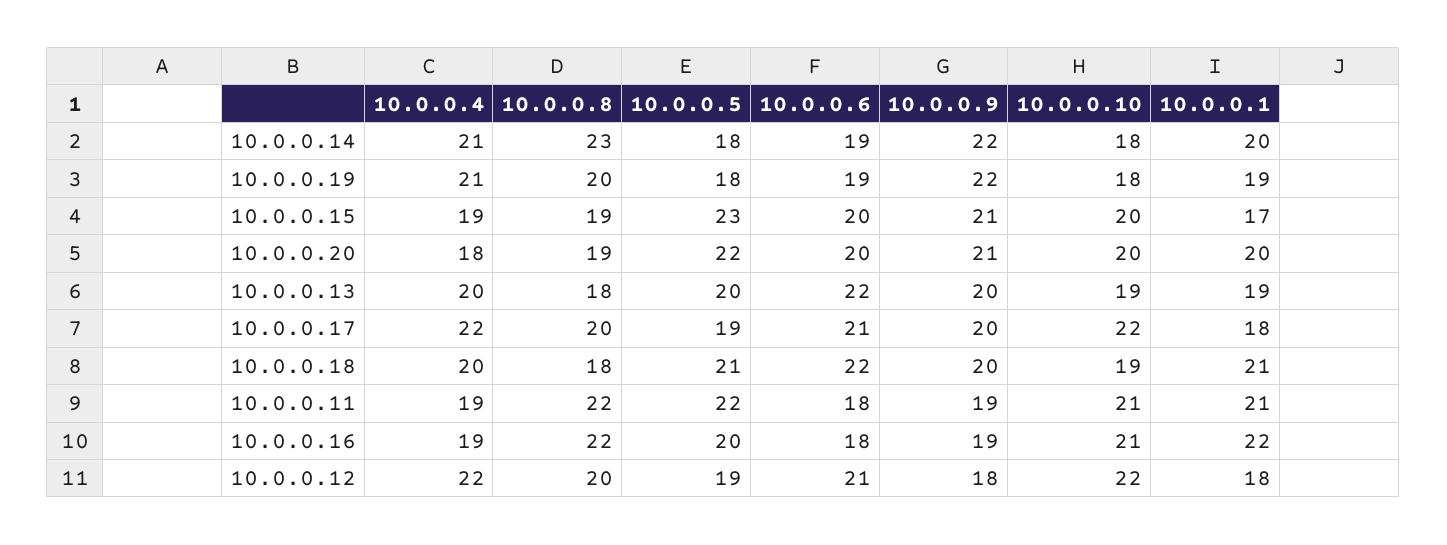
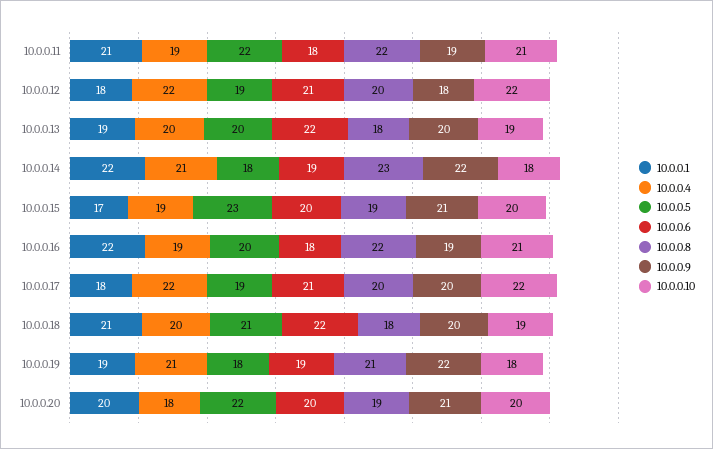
  {
    "10.0.0.4": {
      "10.0.0.14": 21,
      "10.0.0.19": 21,
      "10.0.0.15": 19,
      "10.0.0.20": 18,
      "10.0.0.13": 20,
      "10.0.0.17": 22,
      "10.0.0.18": 20,
      "10.0.0.11": 19,
      "10.0.0.16": 19,
      "10.0.0.12": 22
    },
    "10.0.0.8": {
      "10.0.0.14": 23,
-     "10.0.0.19": 20,
+     "10.0.0.19": 21,
      "10.0.0.15": 19,
      "10.0.0.20": 19,
      "10.0.0.13": 18,
      "10.0.0.17": 20,
      "10.0.0.18": 18,
      "10.0.0.11": 22,
      "10.0.0.16": 22,
      "10.0.0.12": 20
    },
    "10.0.0.5": {
      "10.0.0.14": 18,
      "10.0.0.19": 18,
      "10.0.0.15": 23,
      "10.0.0.20": 22,
      "10.0.0.13": 20,
      "10.0.0.17": 19,
      "10.0.0.18": 21,
      "10.0.0.11": 22,
      "10.0.0.16": 20,
      "10.0.0.12": 19
    },
    "10.0.0.6": {
      "10.0.0.14": 19,
      "10.0.0.19": 19,
      "10.0.0.15": 20,
      "10.0.0.20": 20,
      "10.0.0.13": 22,
      "10.0.0.17": 21,
      "10.0.0.18": 22,
      "10.0.0.11": 18,
      "10.0.0.16": 18,
      "10.0.0.12": 21
    },
    "10.0.0.9": {
      "10.0.0.14": 22,
      "10.0.0.19": 22,
      "10.0.0.15": 21,
      "10.0.0.20": 21,
      "10.0.0.13": 20,
      "10.0.0.17": 20,
      "10.0.0.18": 20,
      "10.0.0.11": 19,
      "10.0.0.16": 19,
      "10.0.0.12": 18
    },
    "10.0.0.10": {
      "10.0.0.14": 18,
      "10.0.0.19": 18,
      "10.0.0.15": 20,
      "10.0.0.20": 20,
      "10.0.0.13": 19,
      "10.0.0.17": 22,
      "10.0.0.18": 19,
      "10.0.0.11": 21,
      "10.0.0.16": 21,
      "10.0.0.12": 22
    },
    "10.0.0.1": {
-     "10.0.0.14": 20,
+     "10.0.0.14": 22,
      "10.0.0.19": 19,
      "10.0.0.15": 17,
      "10.0.0.20": 20,
      "10.0.0.13": 19,
      "10.0.0.17": 18,
      "10.0.0.18": 21,
      "10.0.0.11": 21,
      "10.0.0.16": 22,
      "10.0.0.12": 18
    }
  }

